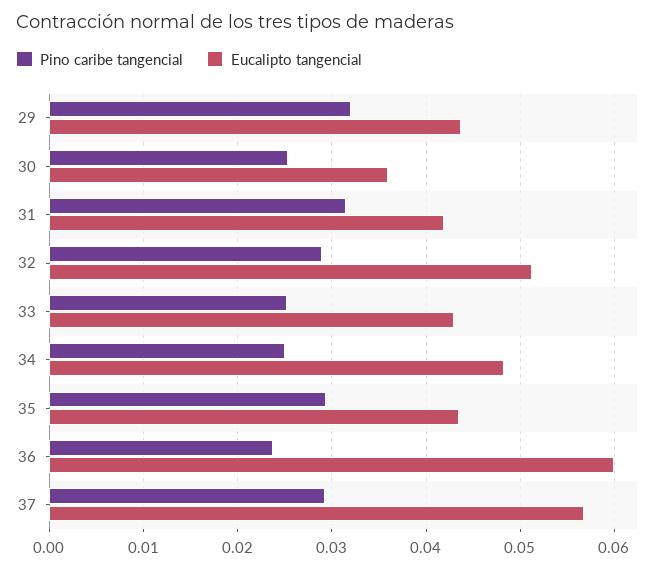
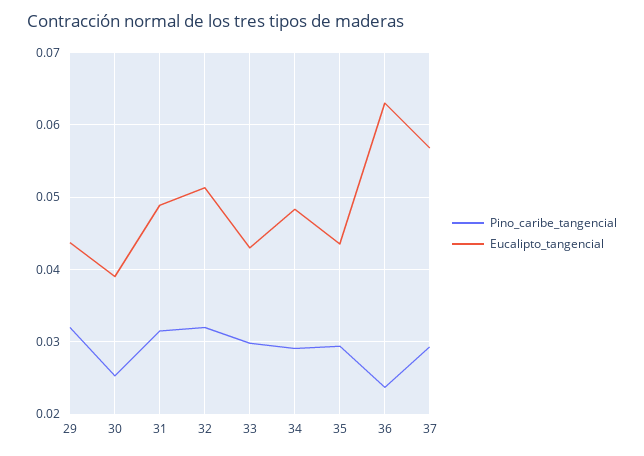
  {
    "Pino caribe tangencial": {
      "29": 0.032,
      "30": 0.025,
      "31": 0.032,
-     "32": 0.029,
+     "32": 0.032,
-     "33": 0.025,
+     "33": 0.03,
-     "34": 0.025,
+     "34": 0.029,
      "35": 0.029,
      "36": 0.024,
      "37": 0.029
    },
    "Eucalipto tangencial": {
      "29": 0.044,
-     "30": 0.036,
+     "30": 0.039,
-     "31": 0.042,
+     "31": 0.049,
      "32": 0.051,
      "33": 0.043,
      "34": 0.048,
      "35": 0.044,
-     "36": 0.06,
+     "36": 0.063,
      "37": 0.057
    }
  }

